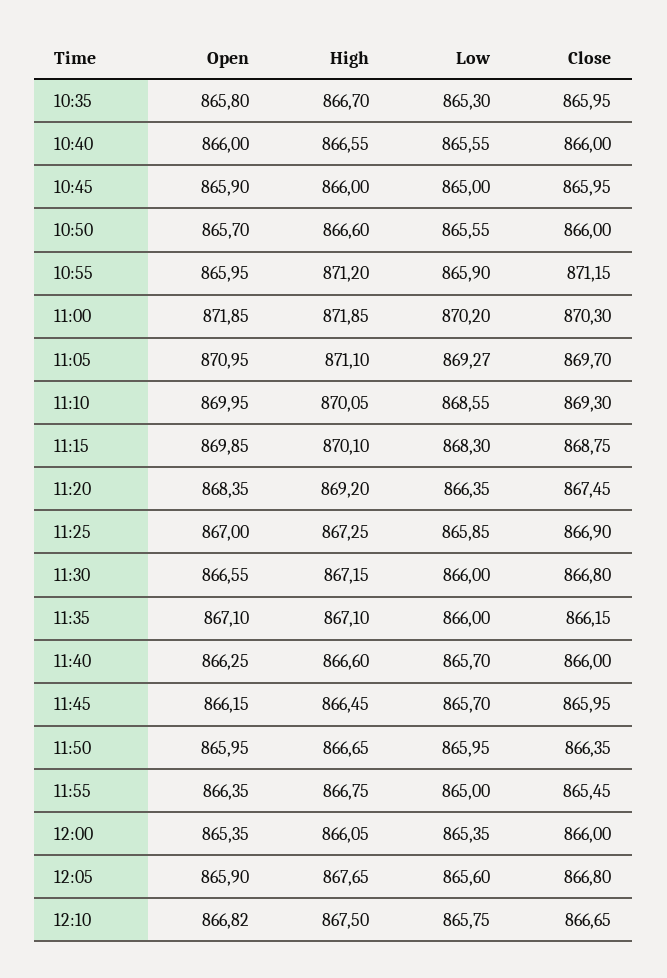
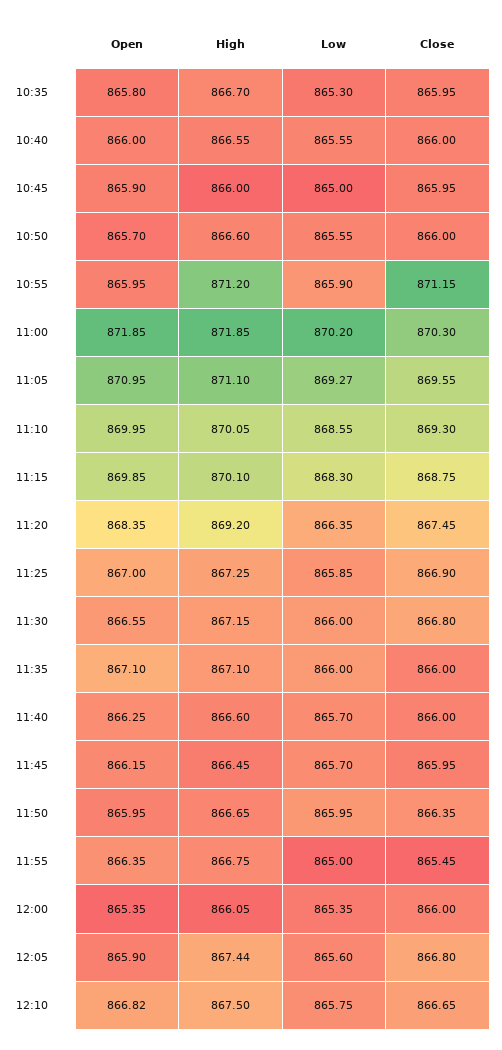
  {
    "Open": {
      "10:35": 865.8,
      "10:40": 866,
      "10:45": 865.9,
      "10:50": 865.7,
      "10:55": 865.95,
      "11:00": 871.85,
      "11:05": 870.95,
      "11:10": 869.95,
      "11:15": 869.85,
      "11:20": 868.35,
      "11:25": 867,
      "11:30": 866.55,
      "11:35": 867.1,
      "11:40": 866.25,
      "11:45": 866.15,
      "11:50": 865.95,
      "11:55": 866.35,
      "12:00": 865.35,
      "12:05": 865.9,
      "12:10": 866.82
    },
    "High": {
      "10:35": 866.7,
      "10:40": 866.55,
      "10:45": 866,
      "10:50": 866.6,
      "10:55": 871.2,
      "11:00": 871.85,
      "11:05": 871.1,
      "11:10": 870.05,
      "11:15": 870.1,
      "11:20": 869.2,
      "11:25": 867.25,
      "11:30": 867.15,
      "11:35": 867.1,
      "11:40": 866.6,
      "11:45": 866.45,
      "11:50": 866.65,
      "11:55": 866.75,
      "12:00": 866.05,
-     "12:05": 867.65,
+     "12:05": 867.44,
      "12:10": 867.5
    },
    "Low": {
      "10:35": 865.3,
      "10:40": 865.55,
      "10:45": 865,
      "10:50": 865.55,
      "10:55": 865.9,
      "11:00": 870.2,
      "11:05": 869.27,
      "11:10": 868.55,
      "11:15": 868.3,
      "11:20": 866.35,
      "11:25": 865.85,
      "11:30": 866,
      "11:35": 866,
      "11:40": 865.7,
      "11:45": 865.7,
      "11:50": 865.95,
      "11:55": 865,
      "12:00": 865.35,
      "12:05": 865.6,
      "12:10": 865.75
    },
    "Close": {
      "10:35": 865.95,
      "10:40": 866,
      "10:45": 865.95,
      "10:50": 866,
      "10:55": 871.15,
      "11:00": 870.3,
-     "11:05": 869.7,
+     "11:05": 869.55,
      "11:10": 869.3,
      "11:15": 868.75,
      "11:20": 867.45,
      "11:25": 866.9,
      "11:30": 866.8,
-     "11:35": 866.15,
+     "11:35": 866,
      "11:40": 866,
      "11:45": 865.95,
      "11:50": 866.35,
      "11:55": 865.45,
      "12:00": 866,
      "12:05": 866.8,
      "12:10": 866.65
    }
  }

